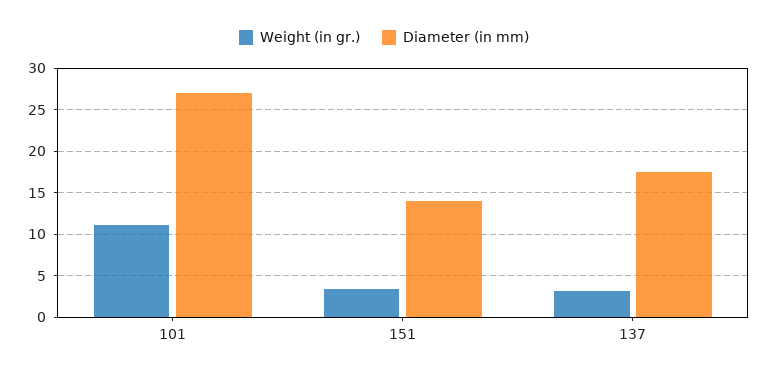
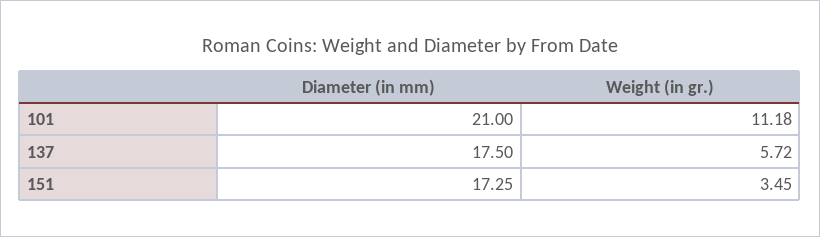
  {
    "Weight (in gr.)": {
      "101": 11.18,
      "151": 3.45,
-     "137": 3
+     "137": 5.72
    },
    "Diameter (in mm)": {
-     "101": 27,
+     "101": 21,
-     "151": 14,
+     "151": 17.25,
      "137": 17.5
    }
  }

